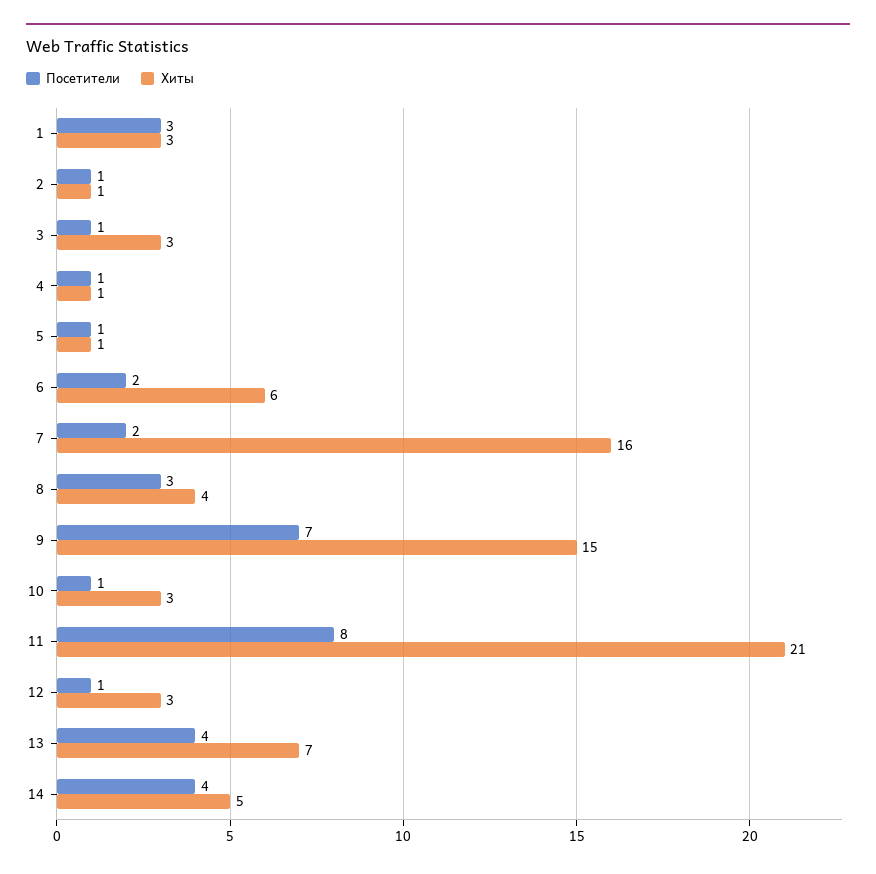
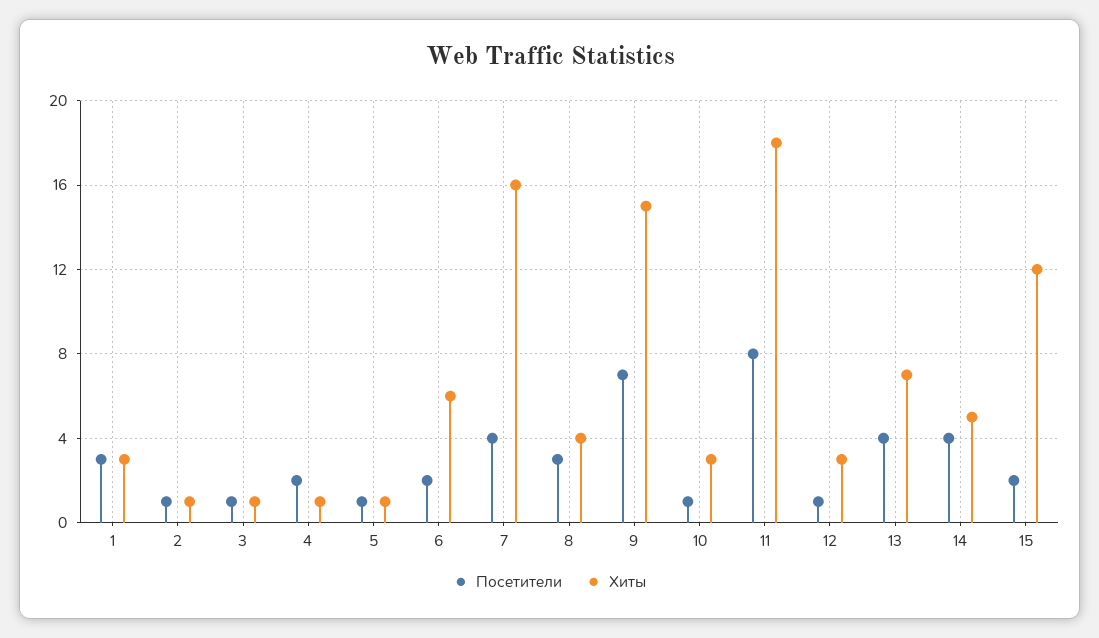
  {
    "Посетители": {
      "1": 3,
      "2": 1,
      "3": 1,
-     "4": 1,
+     "4": 2,
      "5": 1,
      "6": 2,
-     "7": 2,
+     "7": 4,
      "8": 3,
      "9": 7,
      "10": 1,
      "11": 8,
      "12": 1,
      "13": 4,
-     "14": 4
+     "14": 4,
+     "15": 2
    },
    "Хиты": {
      "1": 3,
      "2": 1,
-     "3": 3,
+     "3": 1,
      "4": 1,
      "5": 1,
      "6": 6,
      "7": 16,
      "8": 4,
      "9": 15,
      "10": 3,
-     "11": 21,
+     "11": 18,
      "12": 3,
      "13": 7,
-     "14": 5
+     "14": 5,
+     "15": 12
    }
  }

